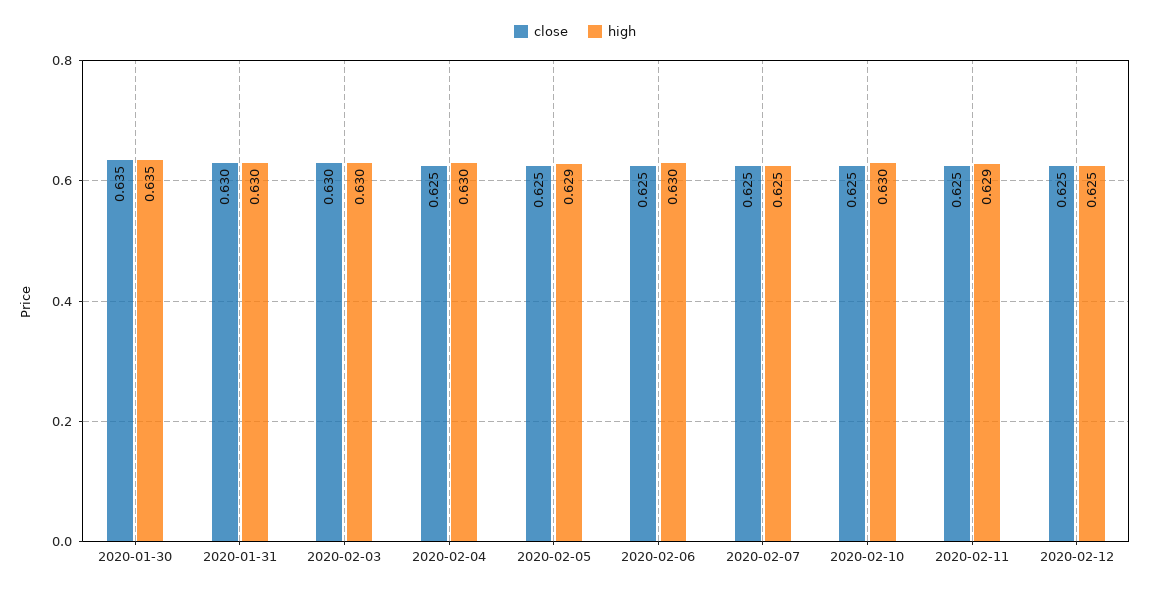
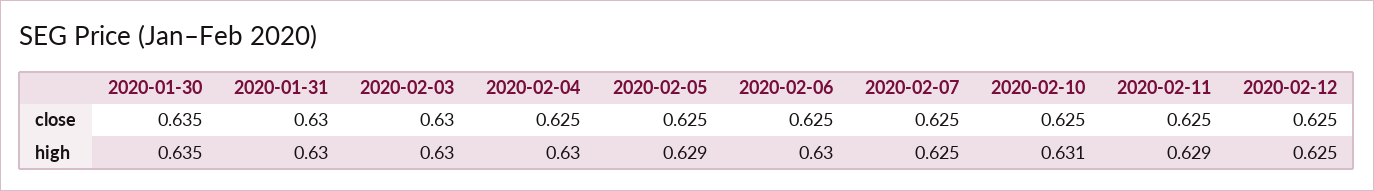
  {
    "close": {
      "2020-01-30": 0.635,
      "2020-01-31": 0.63,
      "2020-02-03": 0.63,
      "2020-02-04": 0.625,
      "2020-02-05": 0.625,
      "2020-02-06": 0.625,
      "2020-02-07": 0.625,
      "2020-02-10": 0.625,
      "2020-02-11": 0.625,
      "2020-02-12": 0.625
    },
    "high": {
      "2020-01-30": 0.635,
      "2020-01-31": 0.63,
      "2020-02-03": 0.63,
      "2020-02-04": 0.63,
      "2020-02-05": 0.629,
      "2020-02-06": 0.63,
      "2020-02-07": 0.625,
-     "2020-02-10": 0.63,
+     "2020-02-10": 0.631,
      "2020-02-11": 0.629,
      "2020-02-12": 0.625
    }
  }

